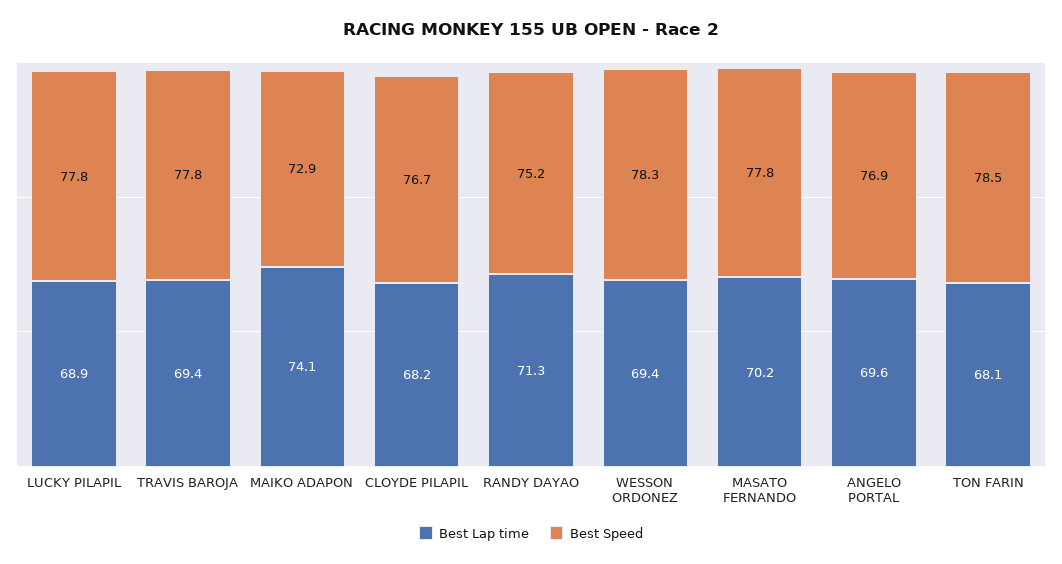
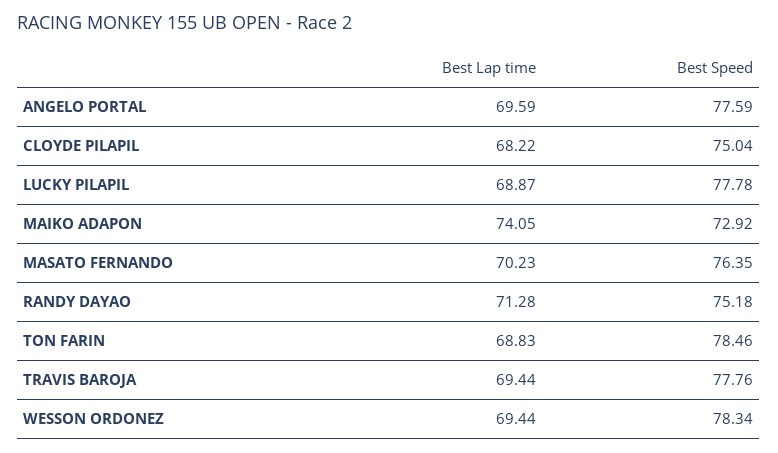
  {
    "Best Lap time": {
      "LUCKY PILAPIL": 68.87,
      "TRAVIS BAROJA": 69.44,
      "MAIKO ADAPON": 74.05,
      "CLOYDE PILAPIL": 68.22,
      "RANDY DAYAO": 71.28,
      "WESSON ORDONEZ": 69.44,
      "MASATO FERNANDO": 70.23,
      "ANGELO PORTAL": 69.59,
-     "TON FARIN": 68.1
+     "TON FARIN": 68.83
    },
    "Best Speed": {
      "LUCKY PILAPIL": 77.78,
      "TRAVIS BAROJA": 77.76,
      "MAIKO ADAPON": 72.92,
-     "CLOYDE PILAPIL": 76.7,
+     "CLOYDE PILAPIL": 75.04,
      "RANDY DAYAO": 75.18,
      "WESSON ORDONEZ": 78.34,
-     "MASATO FERNANDO": 77.8,
+     "MASATO FERNANDO": 76.35,
-     "ANGELO PORTAL": 76.9,
+     "ANGELO PORTAL": 77.59,
      "TON FARIN": 78.46
    }
  }

